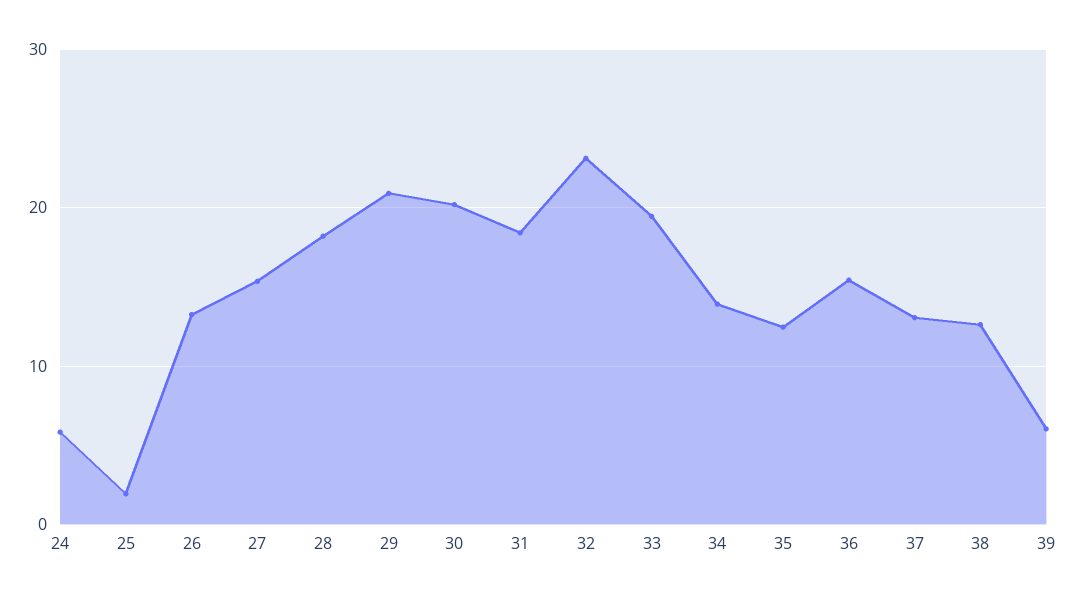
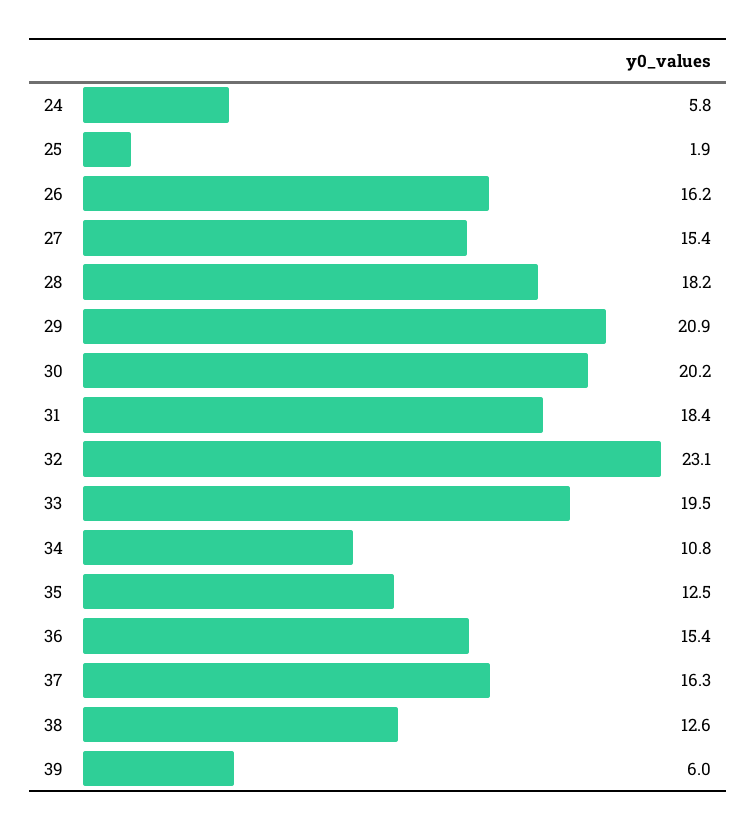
  {
    "24": 5.8,
    "25": 1.9,
-   "26": 13,
+   "26": 16.2,
    "27": 15.4,
    "28": 18.2,
    "29": 20.9,
    "30": 20.2,
    "31": 18.4,
    "32": 23.1,
    "33": 19.5,
-   "34": 14,
+   "34": 10.8,
    "35": 12.5,
    "36": 15.4,
-   "37": 13,
+   "37": 16.3,
    "38": 12.6,
    "39": 6
  }

